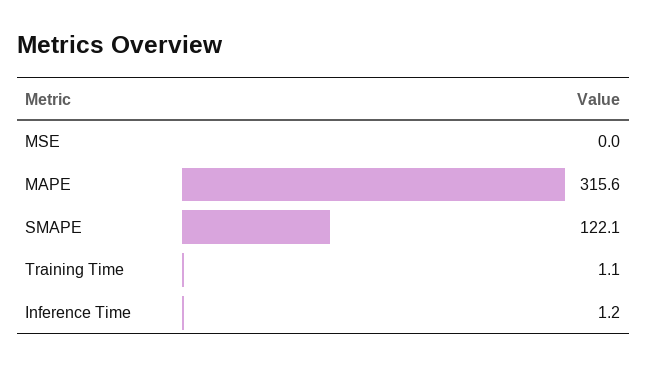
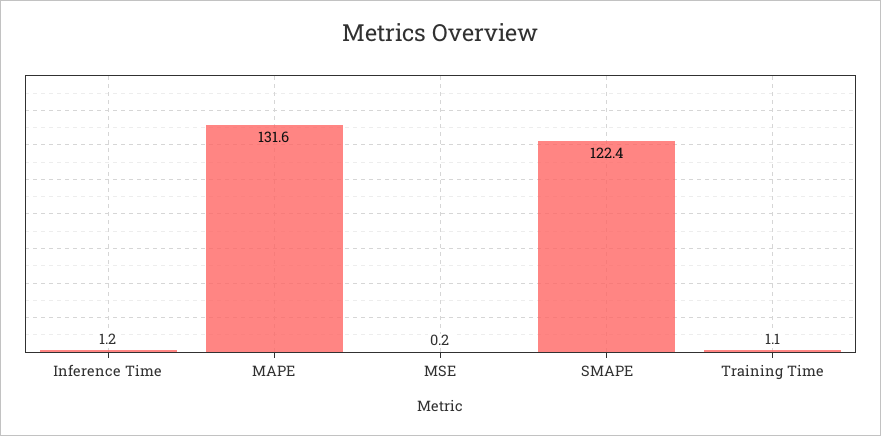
  {
-   "MSE": 0,
+   "MSE": 0.2,
-   "MAPE": 315.6,
+   "MAPE": 131.6,
-   "SMAPE": 122.1,
+   "SMAPE": 122.4,
    "Training Time": 1.1,
    "Inference Time": 1.2
  }

